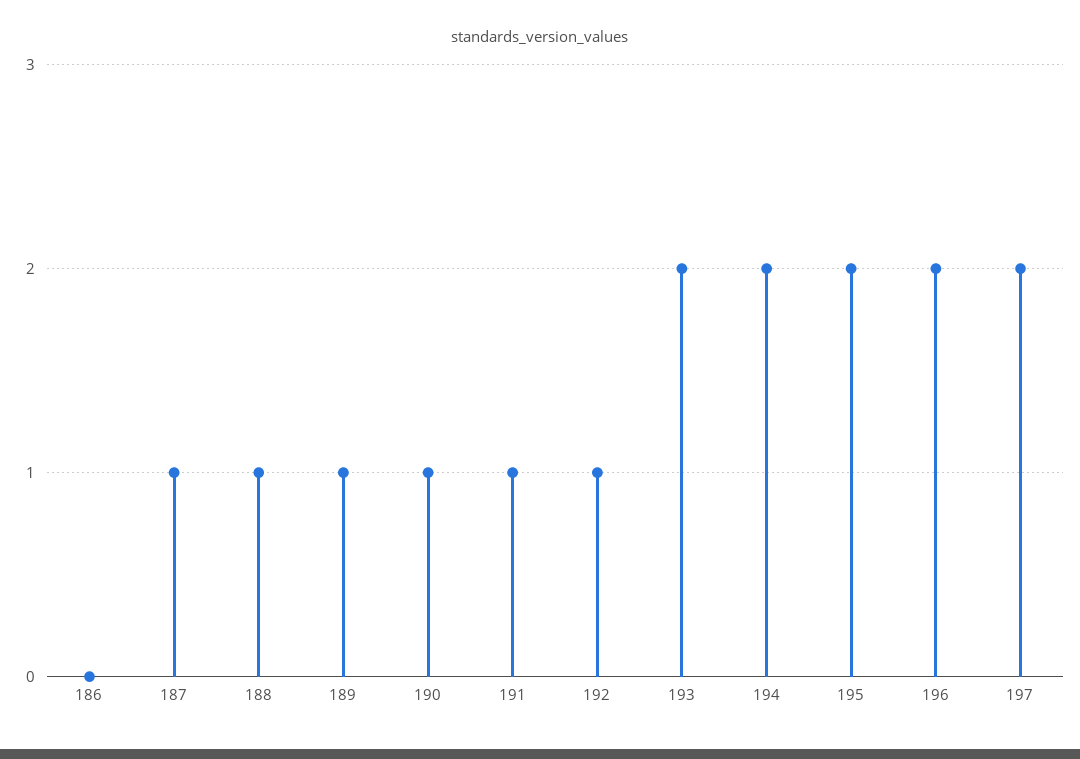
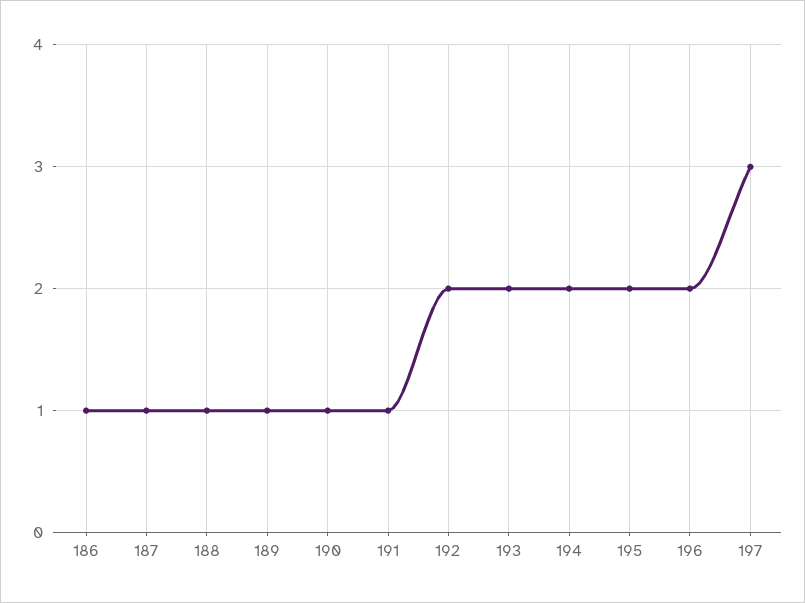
  {
-   "186": 0,
+   "186": 1,
    "187": 1,
    "188": 1,
    "189": 1,
    "190": 1,
    "191": 1,
-   "192": 1,
+   "192": 2,
    "193": 2,
    "194": 2,
    "195": 2,
    "196": 2,
-   "197": 2
+   "197": 3
  }

